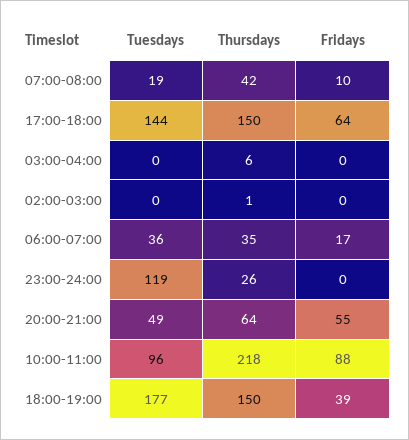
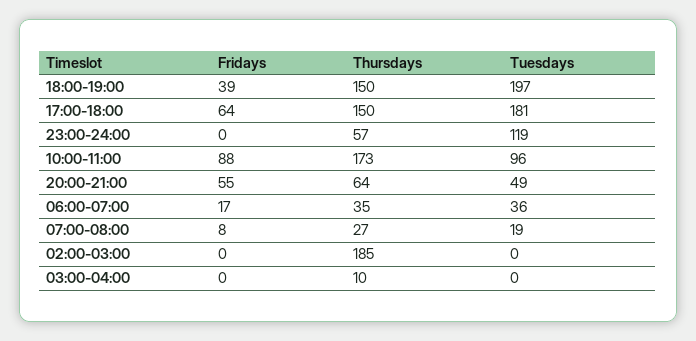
  {
    "Tuesdays": {
      "07:00-08:00": 19,
-     "17:00-18:00": 144,
+     "17:00-18:00": 181,
      "03:00-04:00": 0,
      "02:00-03:00": 0,
      "06:00-07:00": 36,
      "23:00-24:00": 119,
      "20:00-21:00": 49,
      "10:00-11:00": 96,
-     "18:00-19:00": 177
+     "18:00-19:00": 197
    },
    "Thursdays": {
-     "07:00-08:00": 42,
+     "07:00-08:00": 27,
      "17:00-18:00": 150,
-     "03:00-04:00": 6,
+     "03:00-04:00": 10,
-     "02:00-03:00": 1,
+     "02:00-03:00": 185,
      "06:00-07:00": 35,
-     "23:00-24:00": 26,
+     "23:00-24:00": 57,
      "20:00-21:00": 64,
-     "10:00-11:00": 218,
+     "10:00-11:00": 173,
      "18:00-19:00": 150
    },
    "Fridays": {
-     "07:00-08:00": 10,
+     "07:00-08:00": 8,
      "17:00-18:00": 64,
      "03:00-04:00": 0,
      "02:00-03:00": 0,
      "06:00-07:00": 17,
      "23:00-24:00": 0,
      "20:00-21:00": 55,
      "10:00-11:00": 88,
      "18:00-19:00": 39
    }
  }

